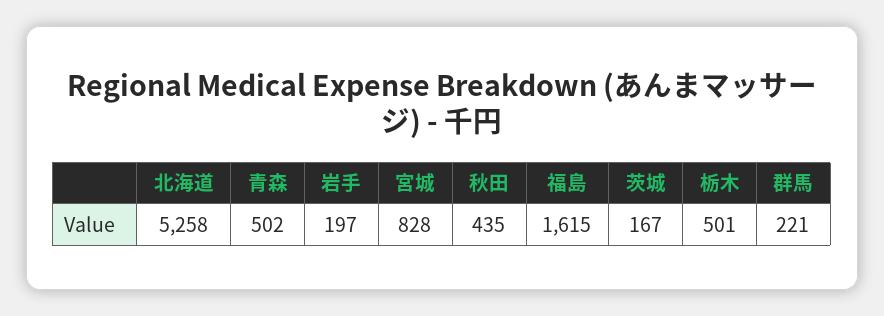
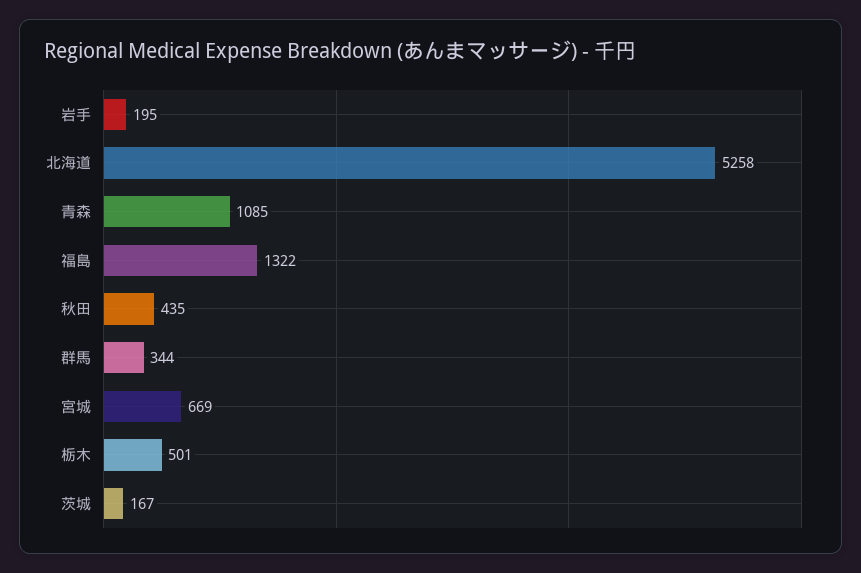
  {
    "北海道": 5258,
-   "青森": 502,
+   "青森": 1085,
-   "岩手": 197,
+   "岩手": 195,
-   "宮城": 828,
+   "宮城": 669,
    "秋田": 435,
-   "福島": 1615,
+   "福島": 1322,
    "茨城": 167,
    "栃木": 501,
-   "群馬": 221
+   "群馬": 344
  }

